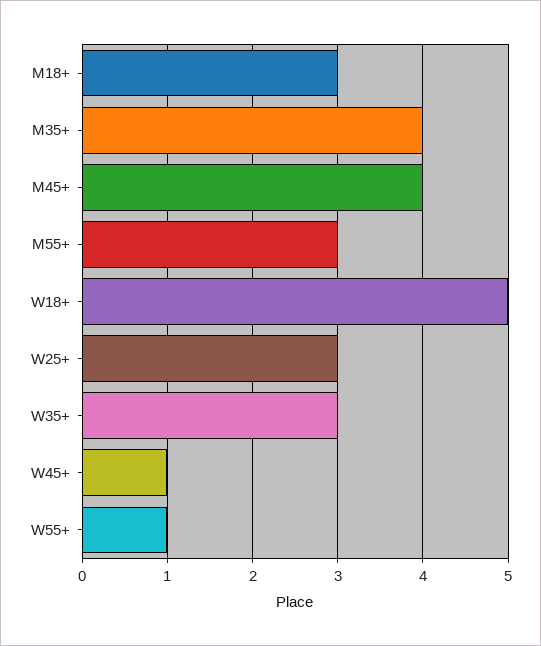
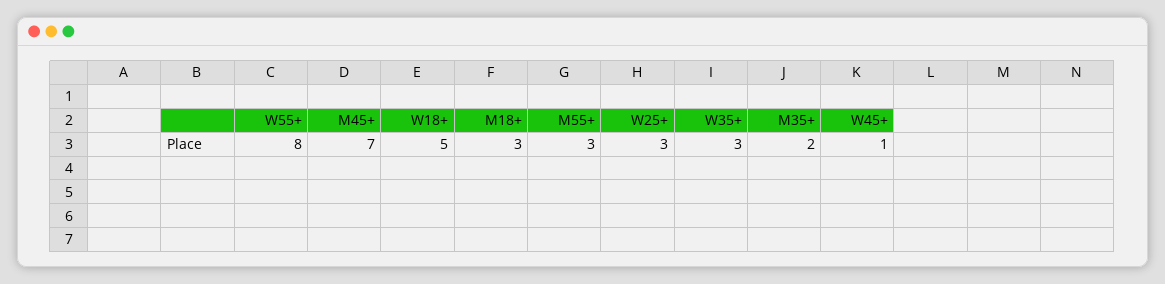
  {
    "M18+": 3,
-   "M35+": 4,
+   "M35+": 2,
-   "M45+": 4,
+   "M45+": 7,
    "M55+": 3,
    "W18+": 5,
    "W25+": 3,
    "W35+": 3,
    "W45+": 1,
-   "W55+": 1
+   "W55+": 8
  }

